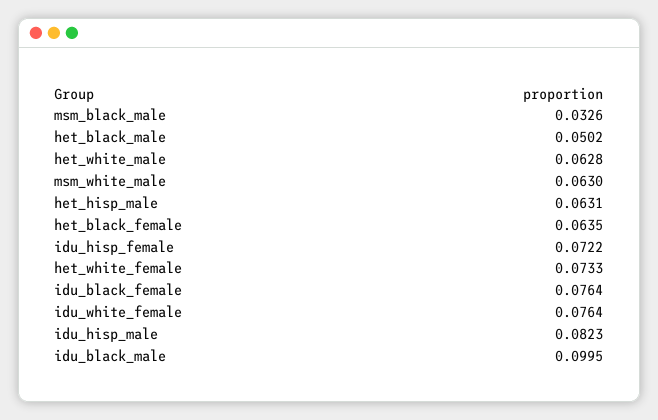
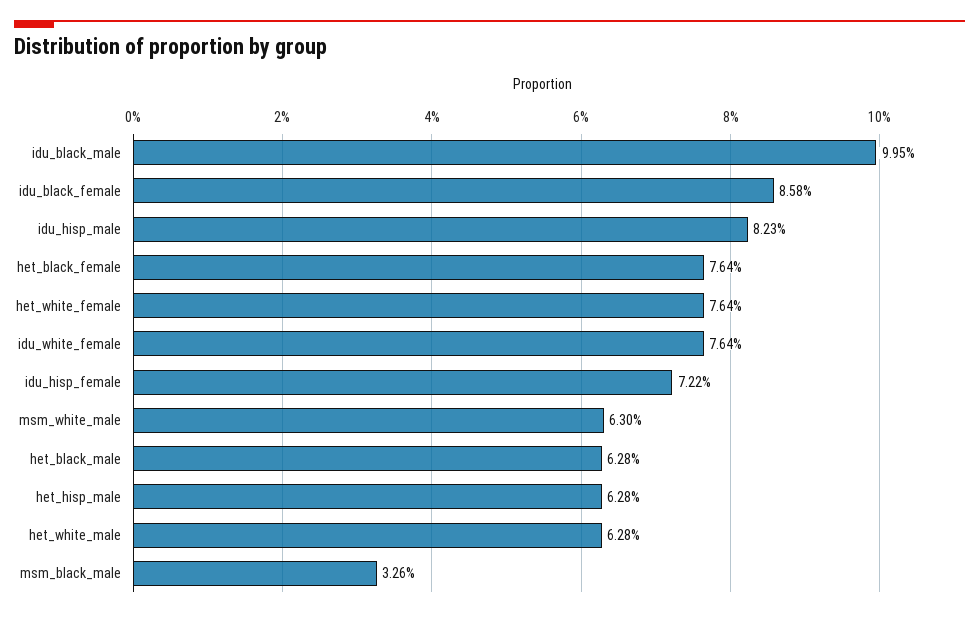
  {
    "msm_black_male": 0.0326,
-   "het_black_male": 0.0502,
+   "het_black_male": 0.0628,
    "het_white_male": 0.0628,
    "msm_white_male": 0.063,
-   "het_hisp_male": 0.0631,
+   "het_hisp_male": 0.0628,
-   "het_black_female": 0.0635,
+   "het_black_female": 0.0764,
    "idu_hisp_female": 0.0722,
-   "het_white_female": 0.0733,
+   "het_white_female": 0.0764,
-   "idu_black_female": 0.0764,
+   "idu_black_female": 0.0858,
    "idu_white_female": 0.0764,
    "idu_hisp_male": 0.0823,
    "idu_black_male": 0.0995
  }

